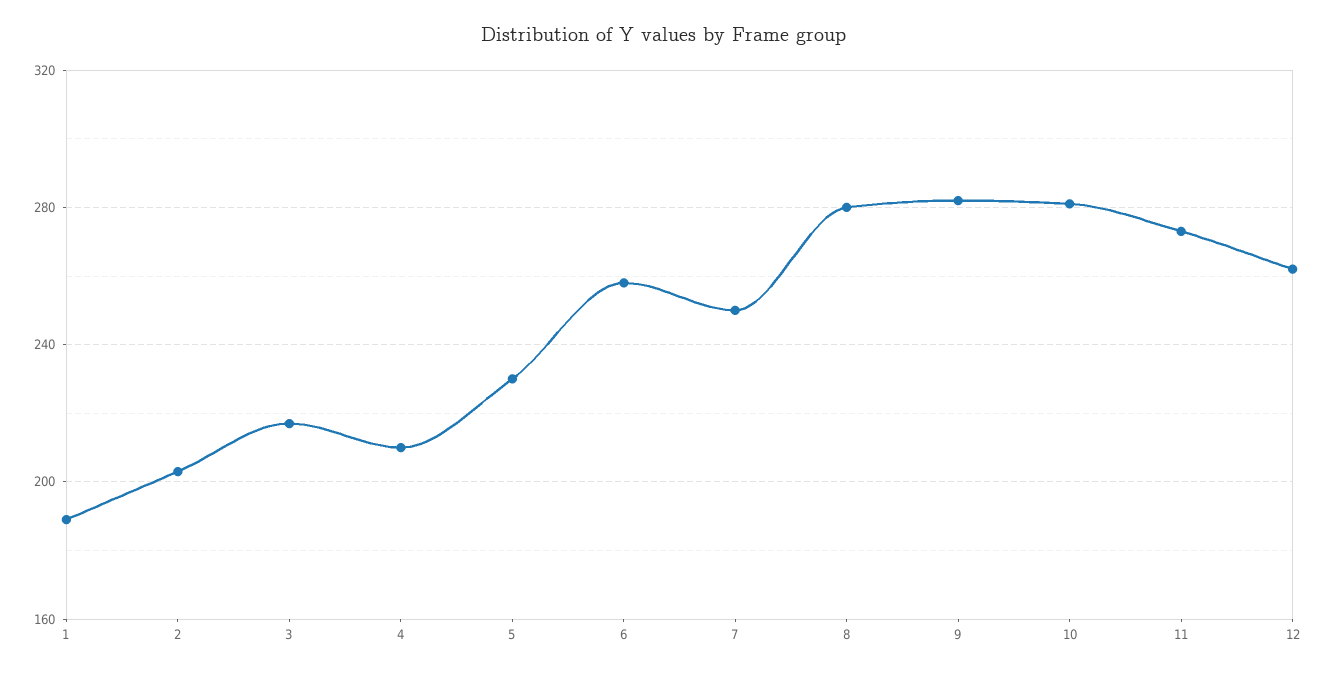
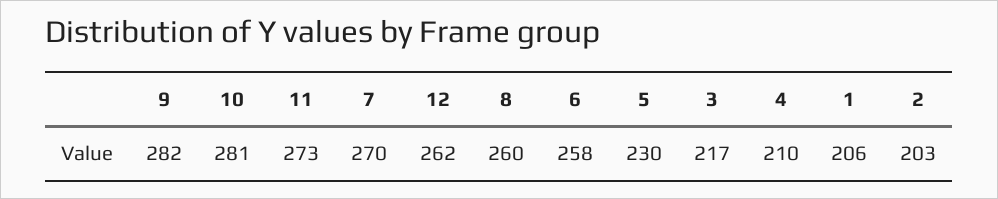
  {
-   "1": 190,
+   "1": 206,
    "2": 203,
    "3": 217,
    "4": 210,
    "5": 230,
    "6": 258,
-   "7": 250,
+   "7": 270,
-   "8": 280,
+   "8": 260,
    "9": 282,
    "10": 281,
    "11": 273,
    "12": 262
  }

